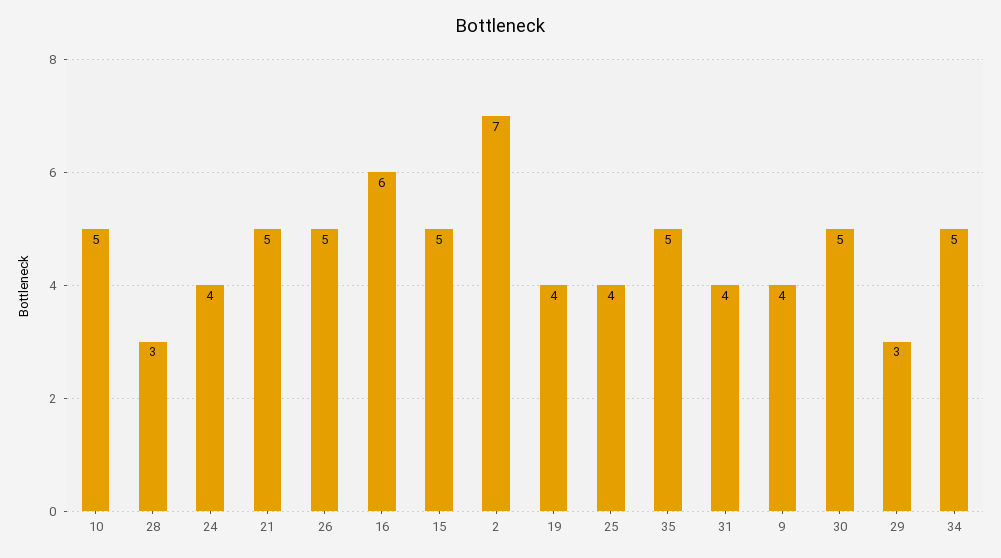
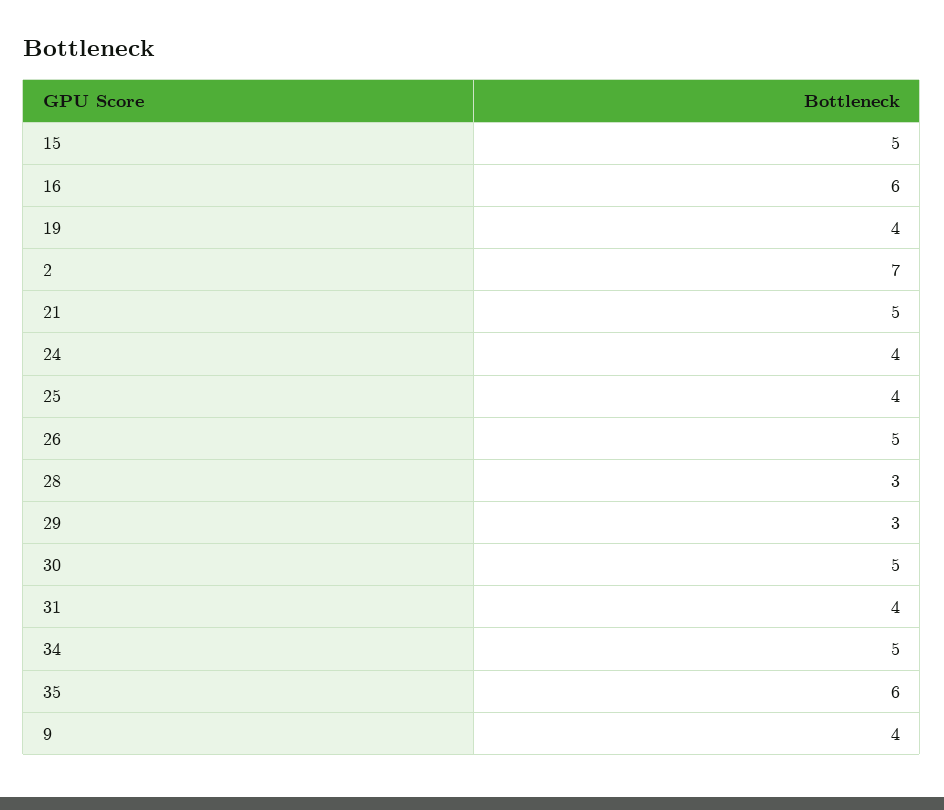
  {
-   "10": 5,
    "28": 3,
    "24": 4,
    "21": 5,
    "26": 5,
    "16": 6,
    "15": 5,
    "2": 7,
    "19": 4,
    "25": 4,
-   "35": 5,
+   "35": 6,
    "31": 4,
    "9": 4,
    "30": 5,
    "29": 3,
    "34": 5
  }

